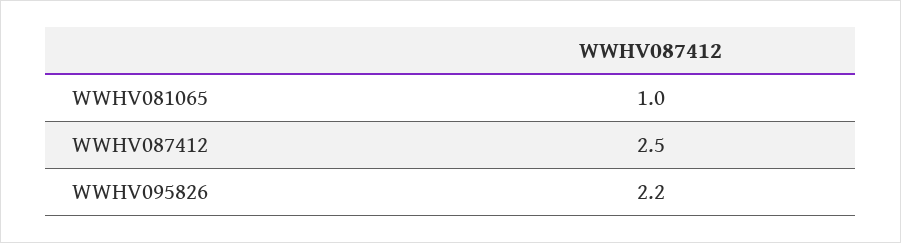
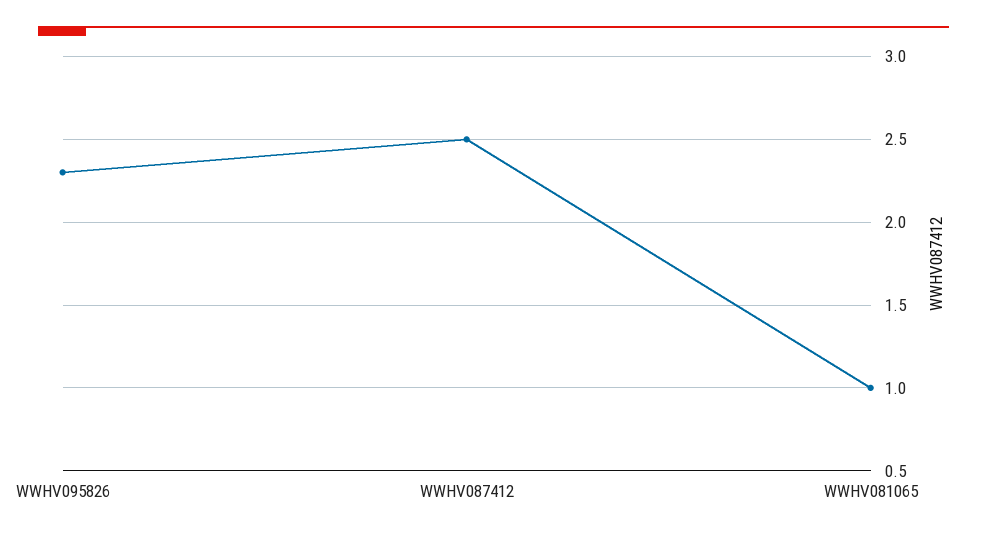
  {
    "WWHV081065": 1,
    "WWHV087412": 2.5,
-   "WWHV095826": 2.2
+   "WWHV095826": 2.3
  }

